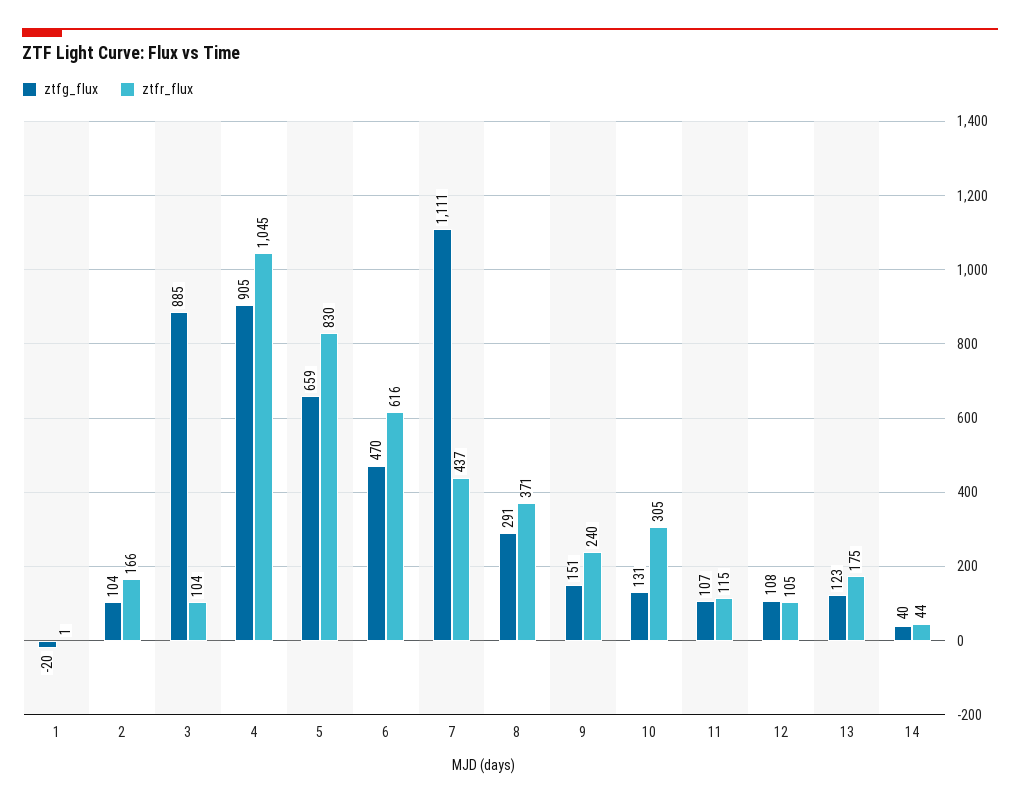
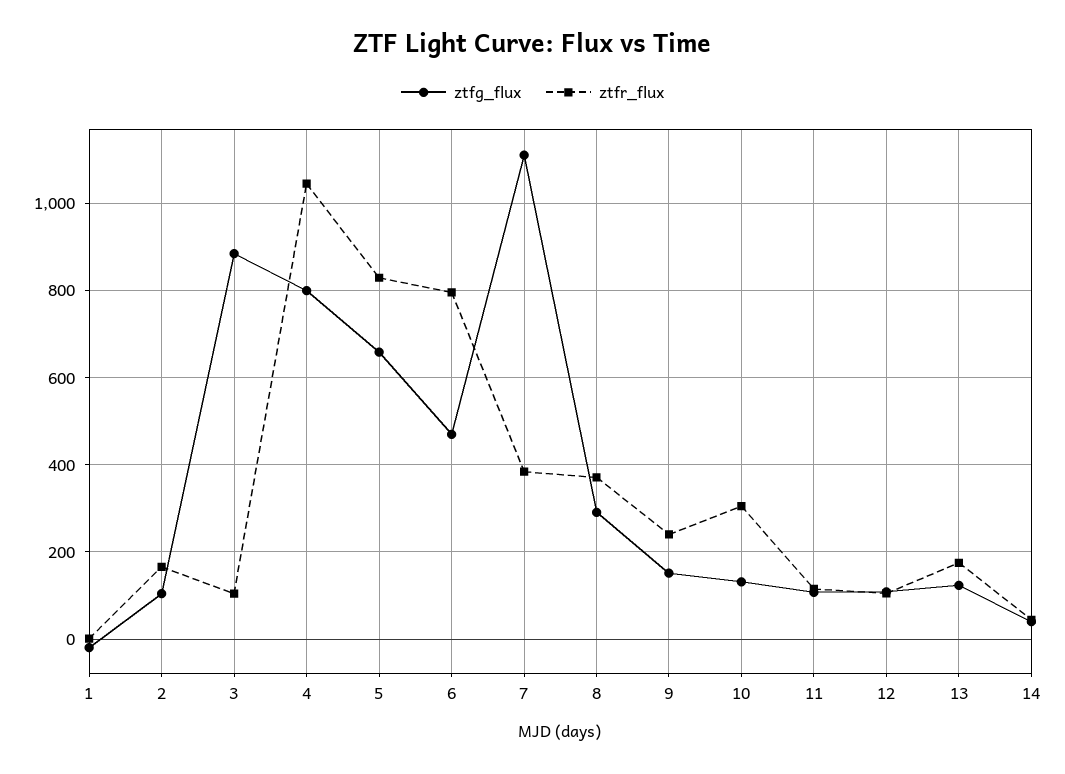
  {
    "ztfg_flux": {
      "1": -20,
      "2": 104,
      "3": 885,
-     "4": 905,
+     "4": 800,
      "5": 659,
      "6": 470,
      "7": 1111,
      "8": 291,
      "9": 151,
      "10": 131,
      "11": 107,
      "12": 108,
      "13": 123,
      "14": 40
    },
    "ztfr_flux": {
      "1": 1,
      "2": 166,
      "3": 104,
      "4": 1045,
      "5": 830,
-     "6": 616,
+     "6": 800,
-     "7": 437,
+     "7": 380,
      "8": 371,
      "9": 240,
      "10": 305,
      "11": 115,
      "12": 105,
      "13": 175,
      "14": 44
    }
  }

